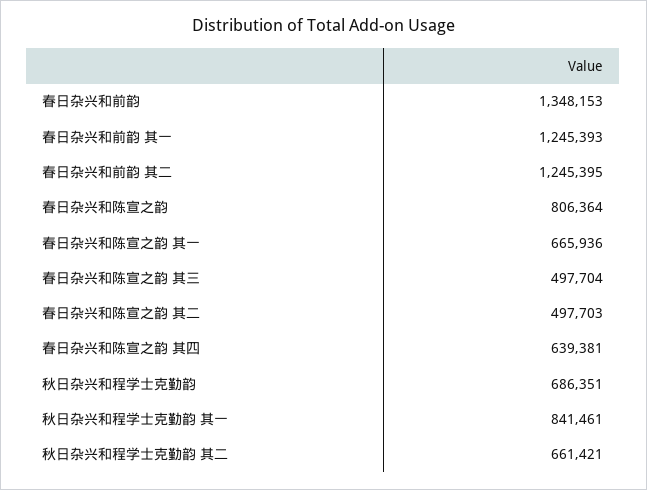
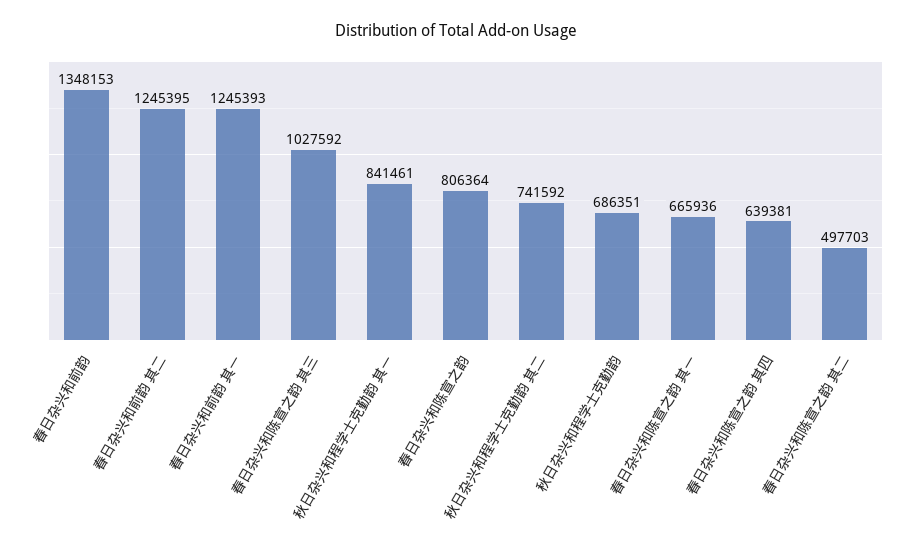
  {
    "春日杂兴和前韵": 1348153,
    "春日杂兴和前韵 其一": 1245393,
    "春日杂兴和前韵 其二": 1245395,
    "春日杂兴和陈宣之韵": 806364,
    "春日杂兴和陈宣之韵 其一": 665936,
-   "春日杂兴和陈宣之韵 其三": 497704,
+   "春日杂兴和陈宣之韵 其三": 1027592,
    "春日杂兴和陈宣之韵 其二": 497703,
    "春日杂兴和陈宣之韵 其四": 639381,
    "秋日杂兴和程学士克勤韵": 686351,
    "秋日杂兴和程学士克勤韵 其一": 841461,
-   "秋日杂兴和程学士克勤韵 其二": 661421
+   "秋日杂兴和程学士克勤韵 其二": 741592
  }

